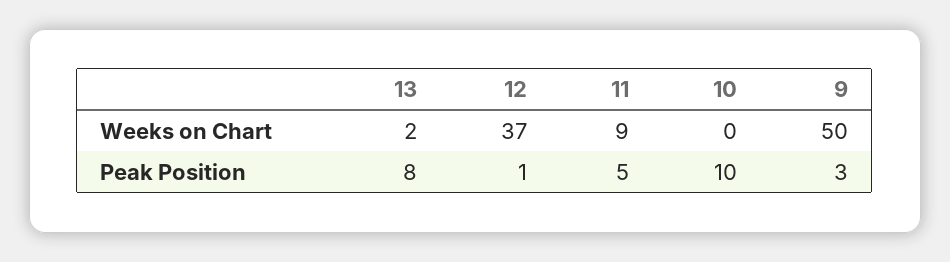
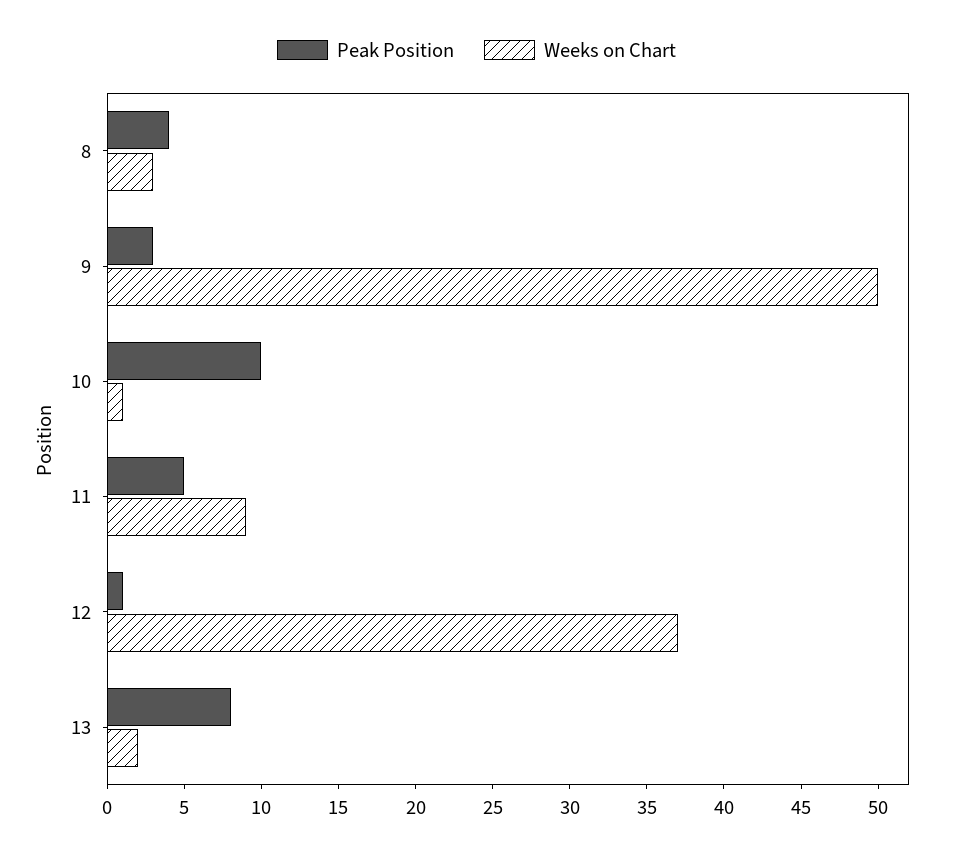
  {
    "Weeks on Chart": {
      "13": 2,
      "12": 37,
      "11": 9,
-     "10": 0,
+     "10": 1,
-     "9": 50
+     "9": 50,
+     "8": 3
    },
    "Peak Position": {
      "13": 8,
      "12": 1,
      "11": 5,
      "10": 10,
-     "9": 3
+     "9": 3,
+     "8": 4
    }
  }

